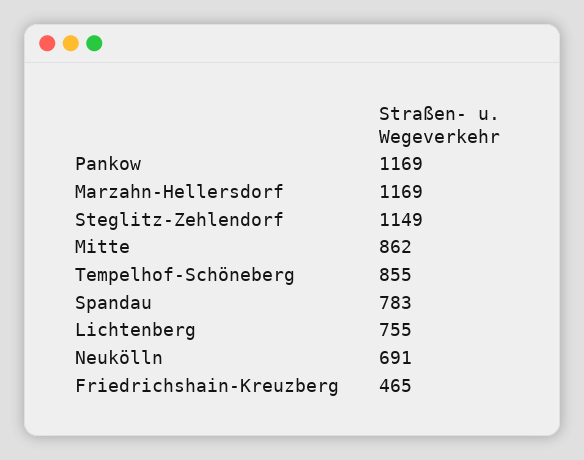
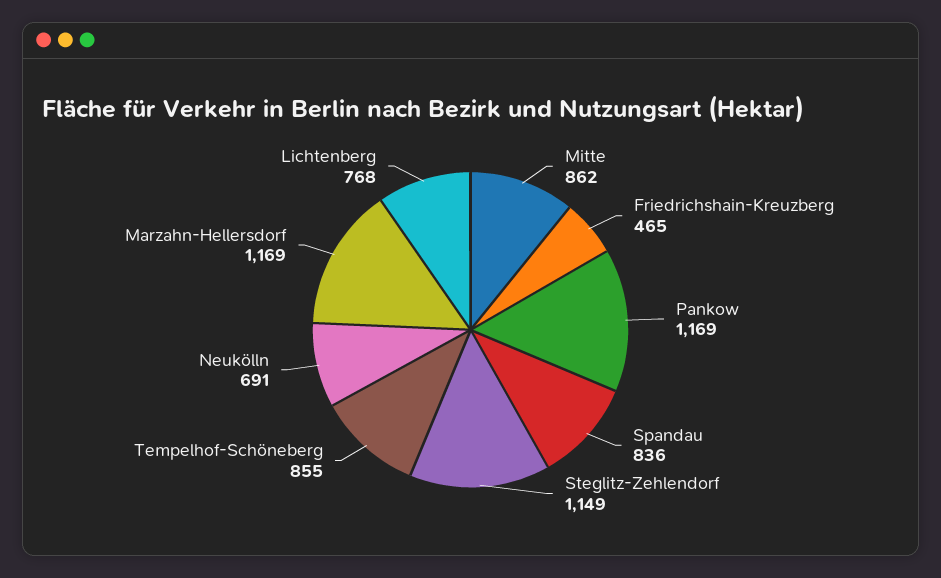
  {
    "Pankow": 1169,
    "Marzahn-Hellersdorf": 1169,
    "Steglitz-Zehlendorf": 1149,
    "Mitte": 862,
    "Tempelhof-Schöneberg": 855,
-   "Spandau": 783,
+   "Spandau": 836,
-   "Lichtenberg": 755,
+   "Lichtenberg": 768,
    "Neukölln": 691,
    "Friedrichshain-Kreuzberg": 465
  }

